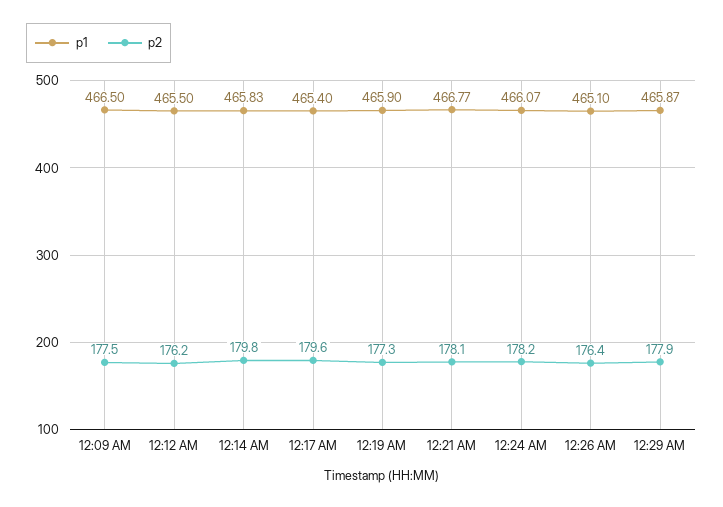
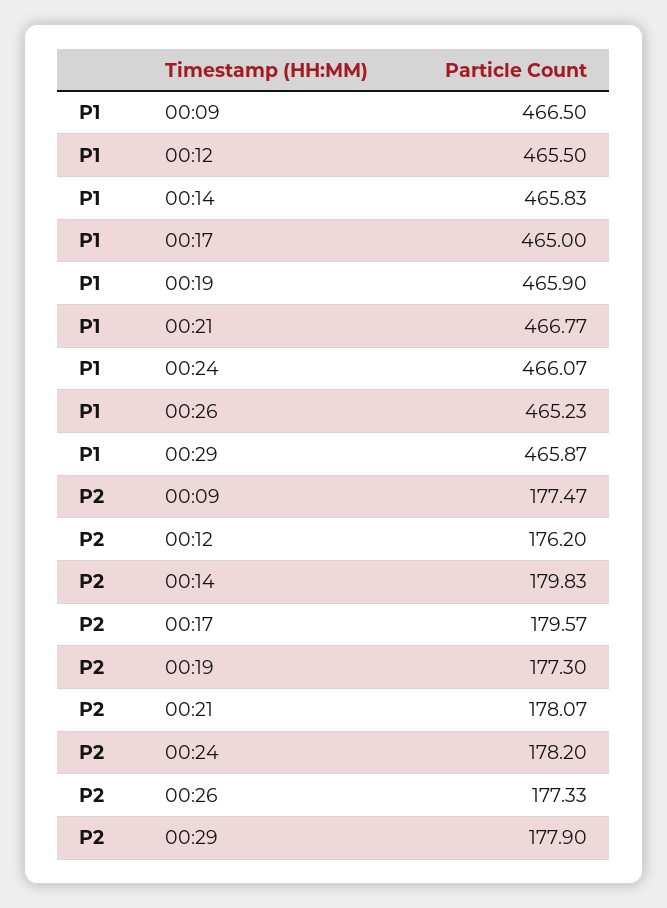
  {
    "p1": {
      "12:09 AM": 466.5,
      "12:12 AM": 465.5,
      "12:14 AM": 465.83,
-     "12:17 AM": 465.4,
+     "12:17 AM": 465,
      "12:19 AM": 465.9,
      "12:21 AM": 466.77,
      "12:24 AM": 466.07,
-     "12:26 AM": 465.1,
+     "12:26 AM": 465.23,
      "12:29 AM": 465.87
    },
    "p2": {
      "12:09 AM": 177.47,
      "12:12 AM": 176.2,
      "12:14 AM": 179.83,
      "12:17 AM": 179.57,
      "12:19 AM": 177.3,
      "12:21 AM": 178.07,
      "12:24 AM": 178.2,
-     "12:26 AM": 176.4,
+     "12:26 AM": 177.33,
      "12:29 AM": 177.9
    }
  }

